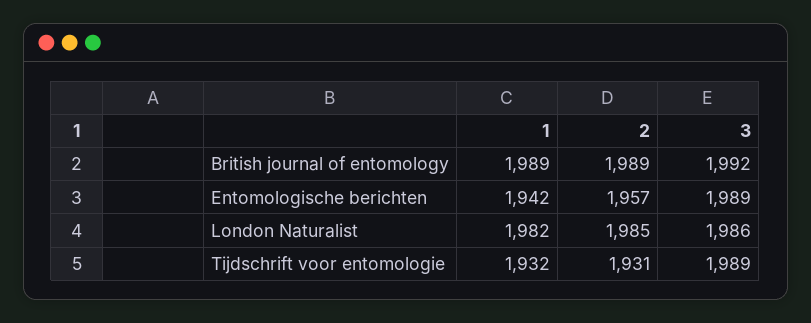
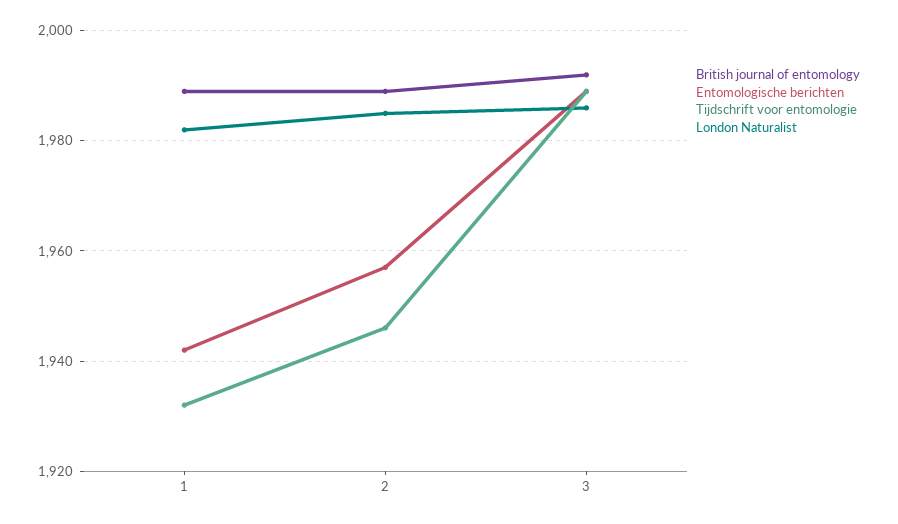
  {
    "British journal of entomology": {
      "1": 1989,
      "2": 1989,
      "3": 1992
    },
    "Entomologische berichten": {
      "1": 1942,
      "2": 1957,
      "3": 1989
    },
    "London Naturalist": {
      "1": 1982,
      "2": 1985,
      "3": 1986
    },
    "Tijdschrift voor entomologie": {
      "1": 1932,
-     "2": 1931,
+     "2": 1945,
      "3": 1989
    }
  }

